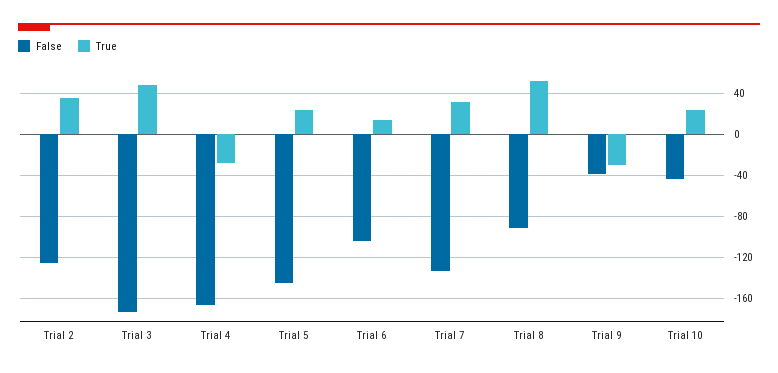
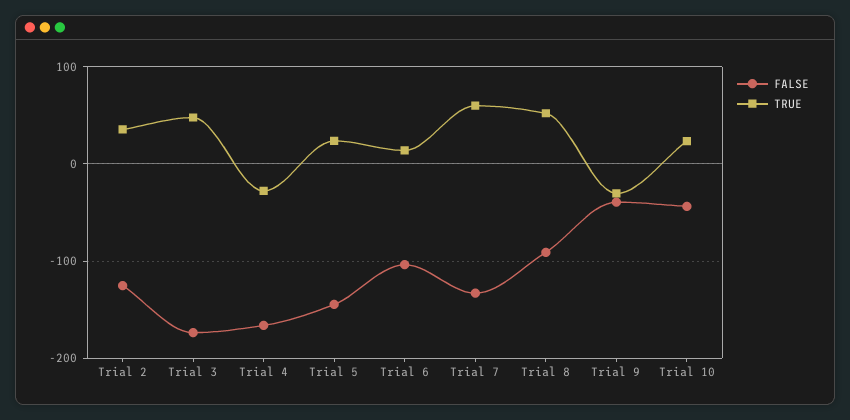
  {
    "False": {
      "Trial 2": -130,
      "Trial 3": -170,
      "Trial 4": -170,
      "Trial 5": -140,
      "Trial 6": -100,
      "Trial 7": -130,
      "Trial 8": -90,
      "Trial 9": -40,
      "Trial 10": -40
    },
    "True": {
      "Trial 2": 40,
      "Trial 3": 50,
      "Trial 4": -30,
      "Trial 5": 20,
      "Trial 6": 10,
-     "Trial 7": 30,
+     "Trial 7": 60,
      "Trial 8": 50,
      "Trial 9": -30,
      "Trial 10": 20
    }
  }

